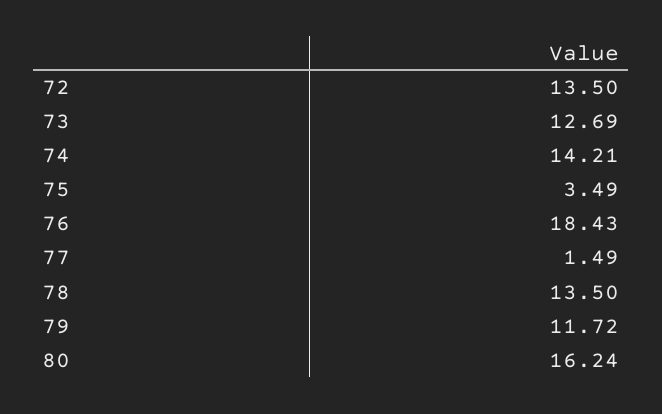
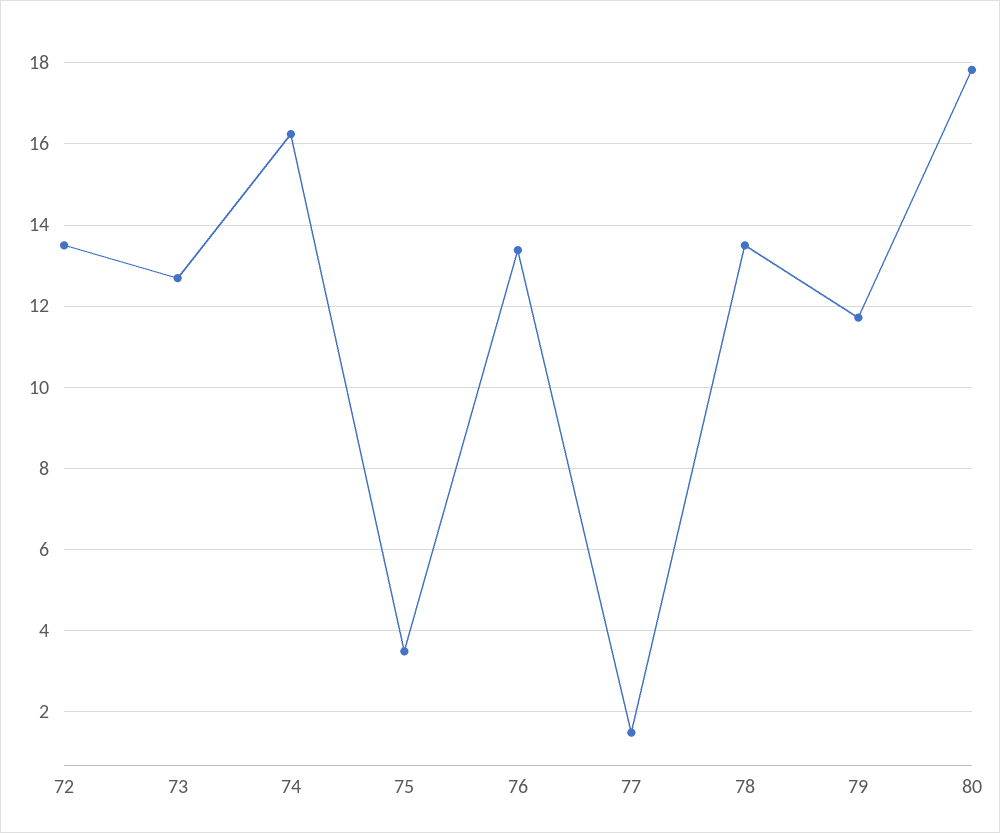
  {
    "72": 13.5,
    "73": 12.69,
-   "74": 14.21,
+   "74": 16.2,
    "75": 3.49,
-   "76": 18.43,
+   "76": 13.4,
    "77": 1.49,
    "78": 13.5,
    "79": 11.72,
-   "80": 16.24
+   "80": 17.8
  }

